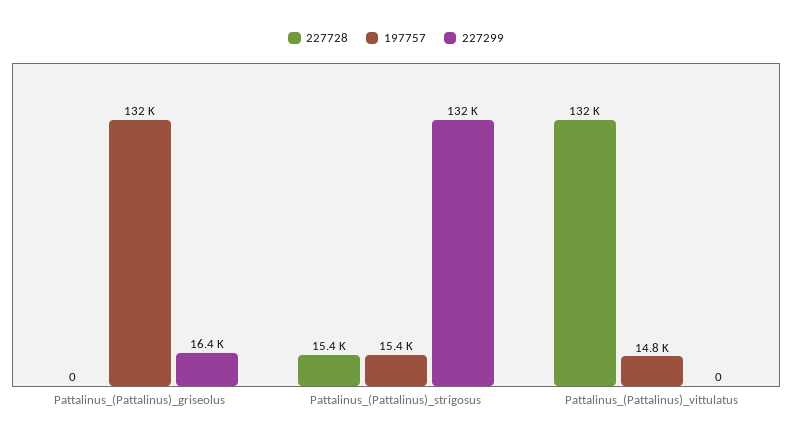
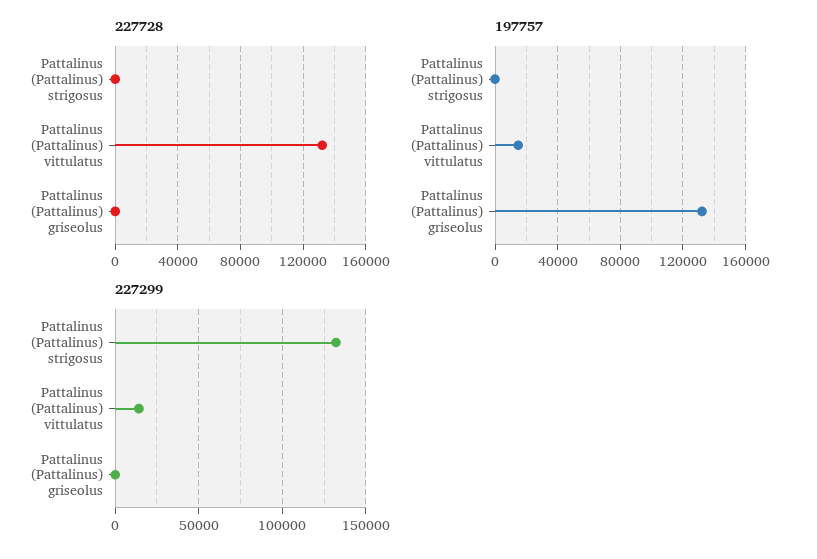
  {
    "227728": {
      "Pattalinus_(Pattalinus)_griseolus": 0,
-     "Pattalinus_(Pattalinus)_strigosus": 15400,
+     "Pattalinus_(Pattalinus)_strigosus": 0,
      "Pattalinus_(Pattalinus)_vittulatus": 132000
    },
    "197757": {
      "Pattalinus_(Pattalinus)_griseolus": 132000,
-     "Pattalinus_(Pattalinus)_strigosus": 15400,
+     "Pattalinus_(Pattalinus)_strigosus": 0,
      "Pattalinus_(Pattalinus)_vittulatus": 14800
    },
    "227299": {
-     "Pattalinus_(Pattalinus)_griseolus": 16400,
+     "Pattalinus_(Pattalinus)_griseolus": 0,
      "Pattalinus_(Pattalinus)_strigosus": 132000,
-     "Pattalinus_(Pattalinus)_vittulatus": 0
+     "Pattalinus_(Pattalinus)_vittulatus": 15000
    }
  }

